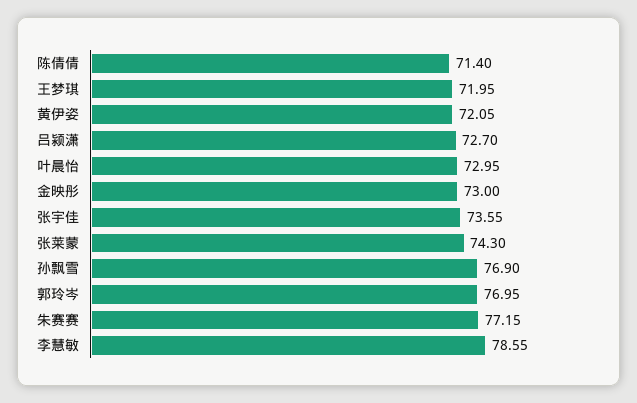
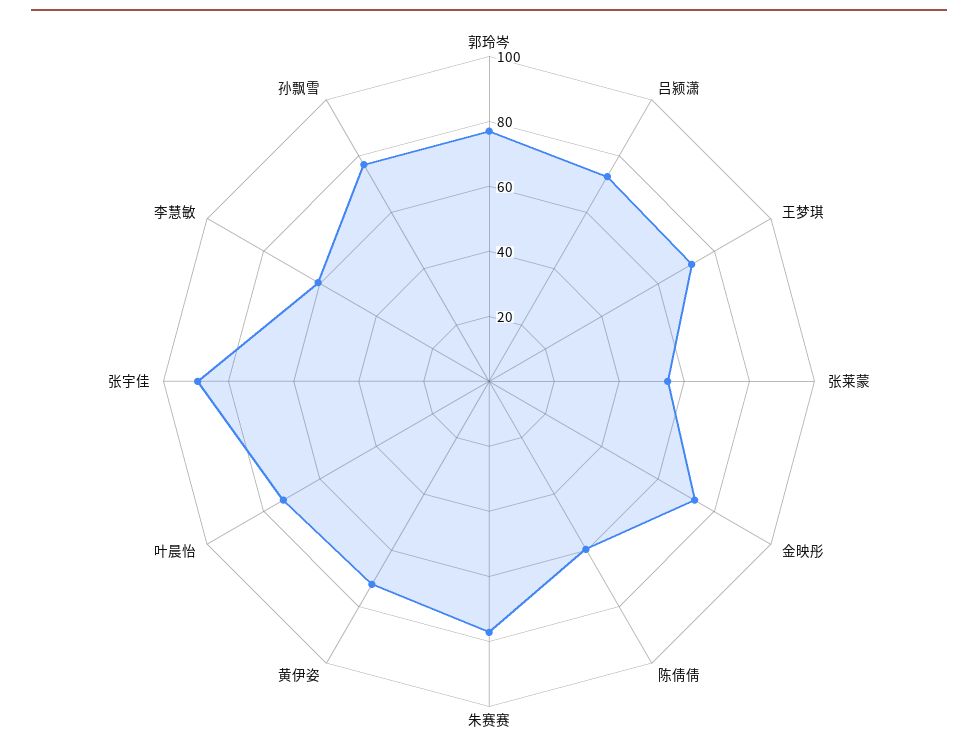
  {
-   "陈倩倩": 71.4,
+   "陈倩倩": 60,
    "王梦琪": 71.95,
    "黄伊姿": 72.05,
    "吕颍潇": 72.7,
    "叶晨怡": 72.95,
    "金映彤": 73,
-   "张宇佳": 73.55,
+   "张宇佳": 90,
-   "张莱蒙": 74.3,
+   "张莱蒙": 55,
    "孙飘雪": 76.9,
    "郭玲岑": 76.95,
    "朱赛赛": 77.15,
-   "李慧敏": 78.55
+   "李慧敏": 60
  }

